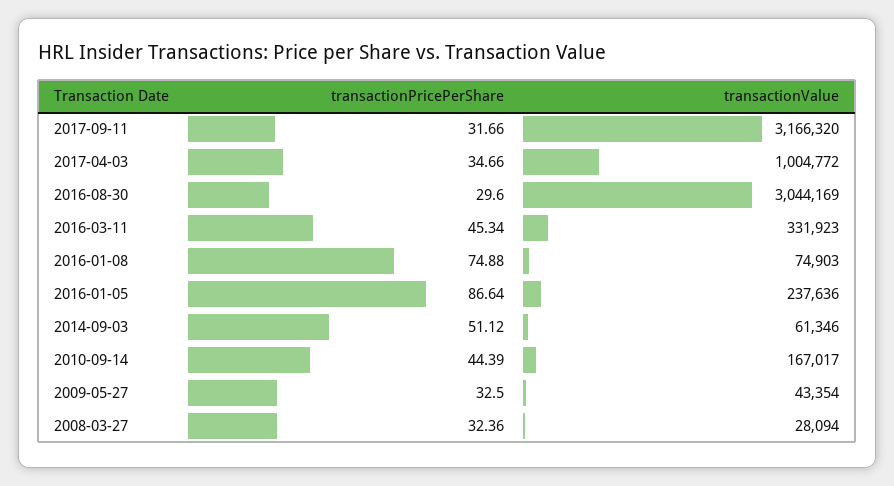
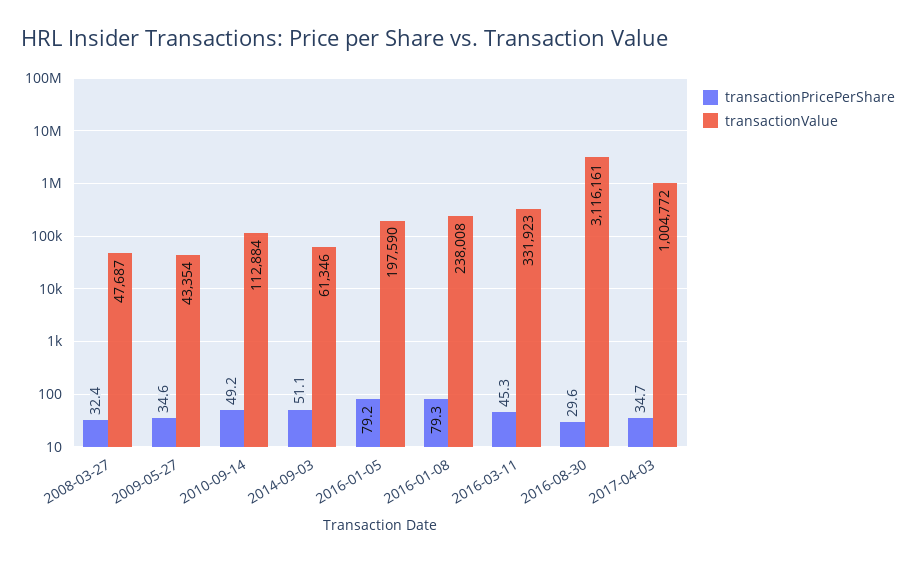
  {
    "transactionPricePerShare": {
-     "2017-09-11": 31.66,
      "2017-04-03": 34.66,
      "2016-08-30": 29.6,
      "2016-03-11": 45.34,
-     "2016-01-08": 74.88,
+     "2016-01-08": 79.3,
-     "2016-01-05": 86.64,
+     "2016-01-05": 79.2,
      "2014-09-03": 51.12,
-     "2010-09-14": 44.39,
+     "2010-09-14": 49.2,
-     "2009-05-27": 32.5,
+     "2009-05-27": 34.6,
      "2008-03-27": 32.36
    },
    "transactionValue": {
-     "2017-09-11": 3166320,
      "2017-04-03": 1004772,
-     "2016-08-30": 3044169,
+     "2016-08-30": 3116161,
      "2016-03-11": 331923,
-     "2016-01-08": 74903,
+     "2016-01-08": 238008,
-     "2016-01-05": 237636,
+     "2016-01-05": 197590,
      "2014-09-03": 61346,
-     "2010-09-14": 167017,
+     "2010-09-14": 112884,
      "2009-05-27": 43354,
-     "2008-03-27": 28094
+     "2008-03-27": 47687
    }
  }

